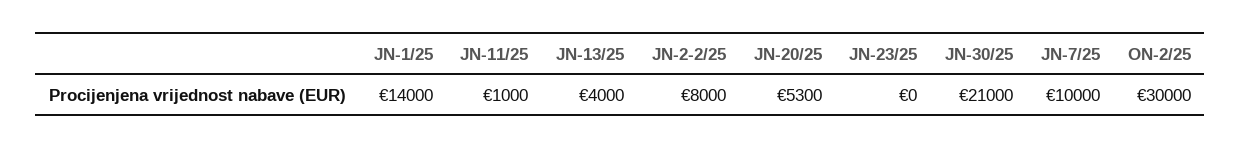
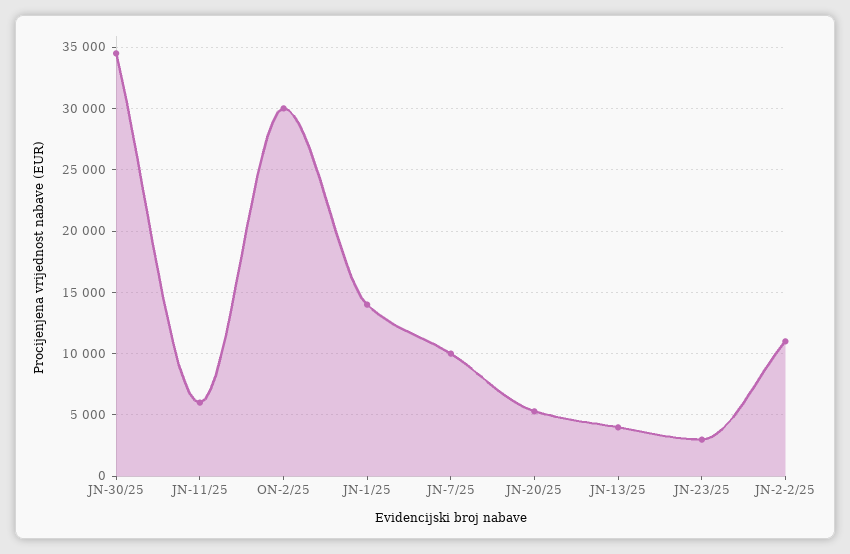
  {
    "JN-1/25": 14000,
-   "JN-11/25": 1000,
+   "JN-11/25": 6000,
    "JN-13/25": 4000,
-   "JN-2-2/25": 8000,
+   "JN-2-2/25": 11000,
    "JN-20/25": 5300,
-   "JN-23/25": 0,
+   "JN-23/25": 3000,
-   "JN-30/25": 21000,
+   "JN-30/25": 34500,
    "JN-7/25": 10000,
    "ON-2/25": 30000
  }

